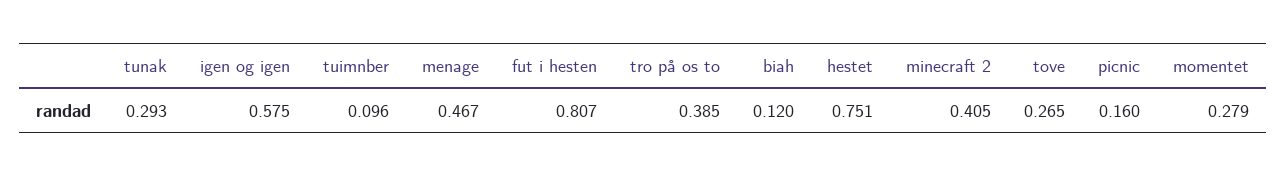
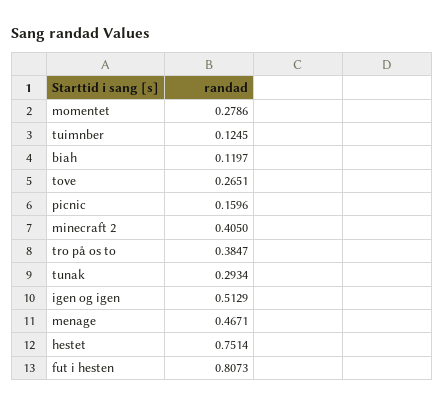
  {
    "tunak": 0.2934,
-   "igen og igen": 0.575,
+   "igen og igen": 0.5129,
-   "tuimnber": 0.096,
+   "tuimnber": 0.1245,
    "menage": 0.4671,
    "fut i hesten": 0.8073,
    "tro på os to": 0.3847,
    "biah": 0.1197,
    "hestet": 0.7514,
    "minecraft 2": 0.405,
    "tove": 0.2651,
    "picnic": 0.1596,
    "momentet": 0.2786
  }

